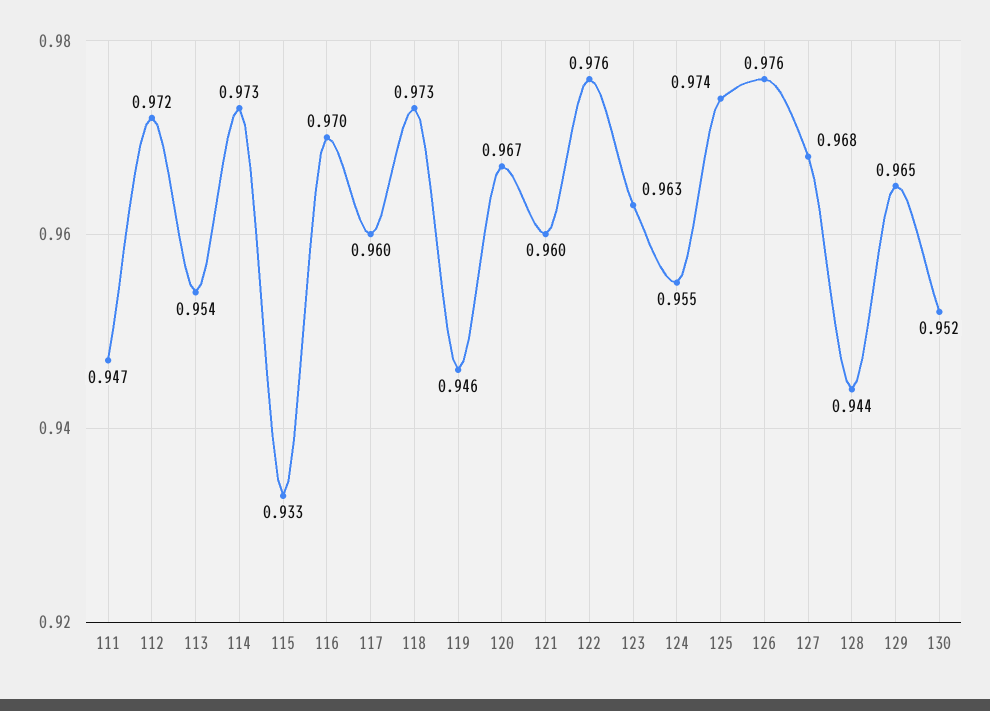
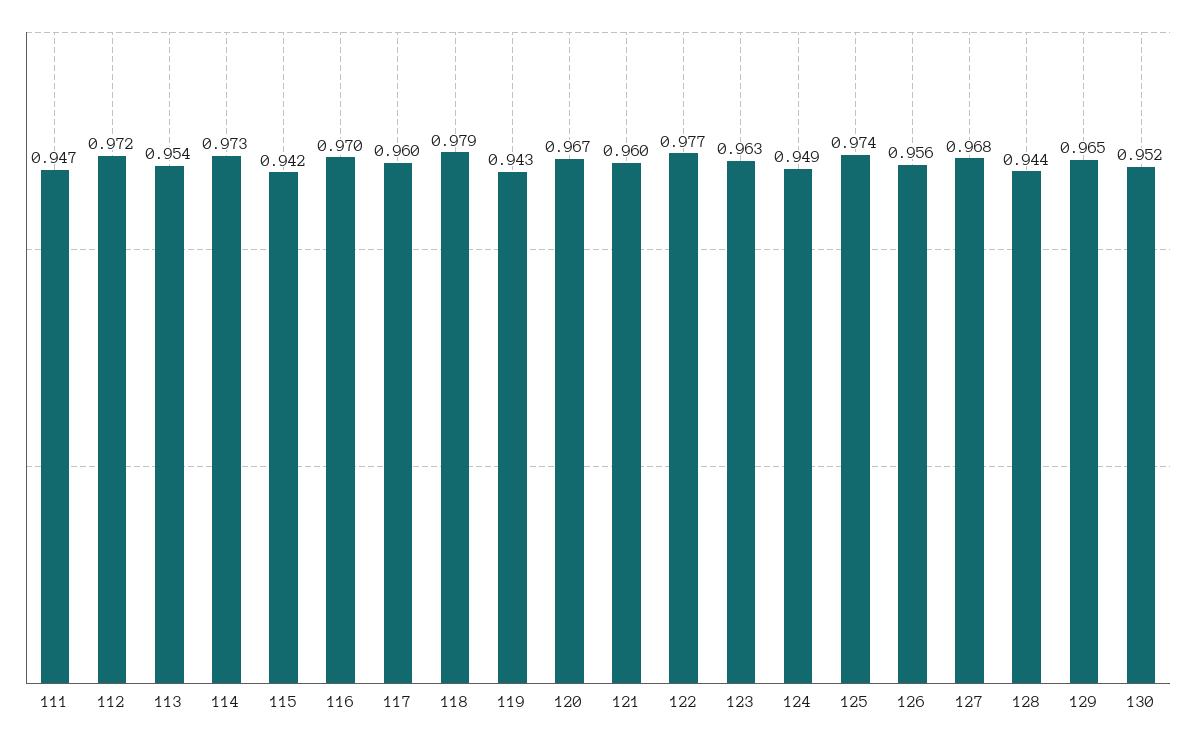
  {
    "111": 0.947,
    "112": 0.972,
    "113": 0.954,
    "114": 0.973,
-   "115": 0.933,
+   "115": 0.942,
    "116": 0.97,
    "117": 0.96,
-   "118": 0.973,
+   "118": 0.979,
-   "119": 0.946,
+   "119": 0.943,
    "120": 0.967,
    "121": 0.96,
-   "122": 0.976,
+   "122": 0.977,
    "123": 0.963,
-   "124": 0.955,
+   "124": 0.949,
    "125": 0.974,
-   "126": 0.976,
+   "126": 0.956,
    "127": 0.968,
    "128": 0.944,
    "129": 0.965,
    "130": 0.952
  }

